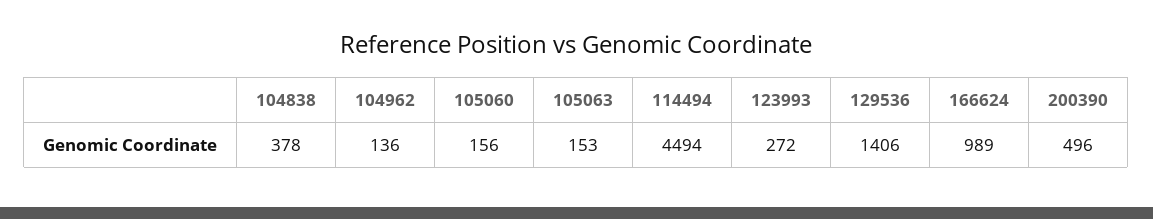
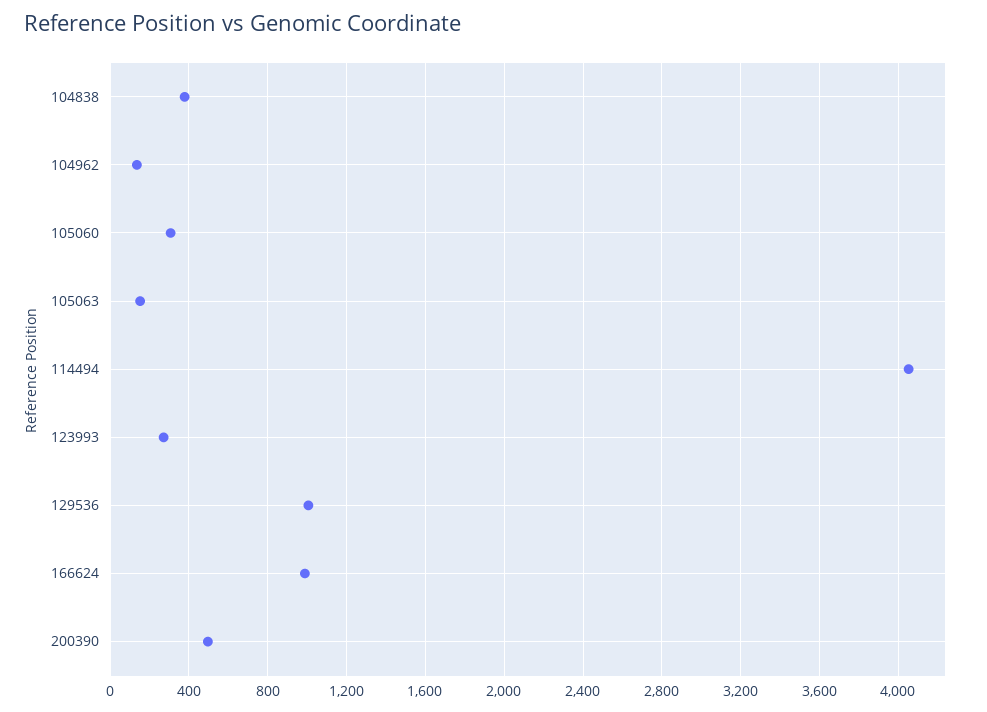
  {
    "104838": 378,
    "104962": 136,
-   "105060": 156,
+   "105060": 300,
    "105063": 153,
-   "114494": 4494,
+   "114494": 4050,
    "123993": 272,
-   "129536": 1406,
+   "129536": 1000,
    "166624": 989,
    "200390": 496
  }

